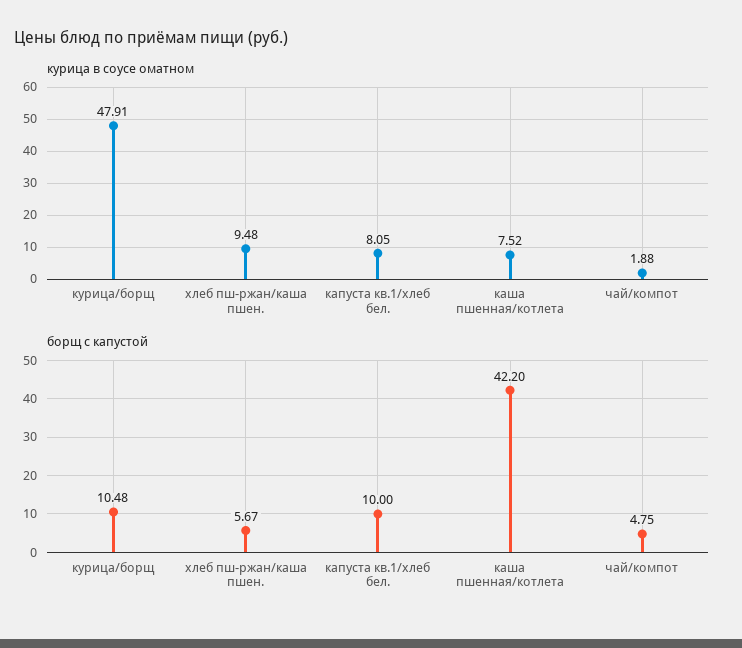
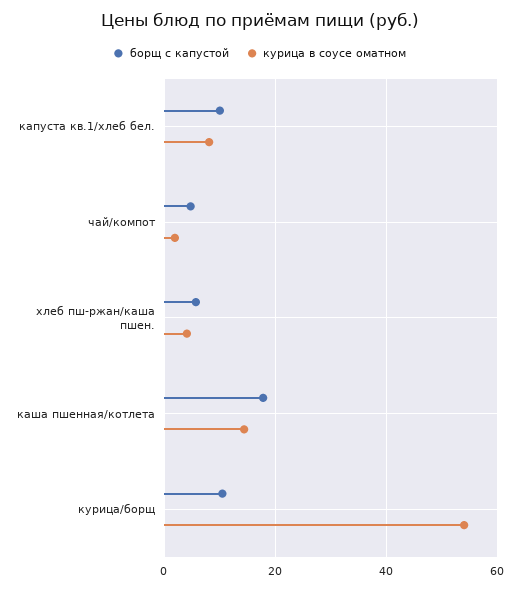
  {
    "курица в соусе оматном": {
-     "курица/борщ": 47.91,
+     "курица/борщ": 54,
-     "хлеб пш-ржан/каша пшен.": 9.48,
+     "хлеб пш-ржан/каша пшен.": 4,
      "капуста кв.1/хлеб бел.": 8.05,
-     "каша пшенная/котлета": 7.52,
+     "каша пшенная/котлета": 14,
      "чай/компот": 1.88
    },
    "борщ с капустой": {
      "курица/борщ": 10.48,
      "хлеб пш-ржан/каша пшен.": 5.67,
      "капуста кв.1/хлеб бел.": 10,
-     "каша пшенная/котлета": 42.2,
+     "каша пшенная/котлета": 18,
      "чай/компот": 4.75
    }
  }

